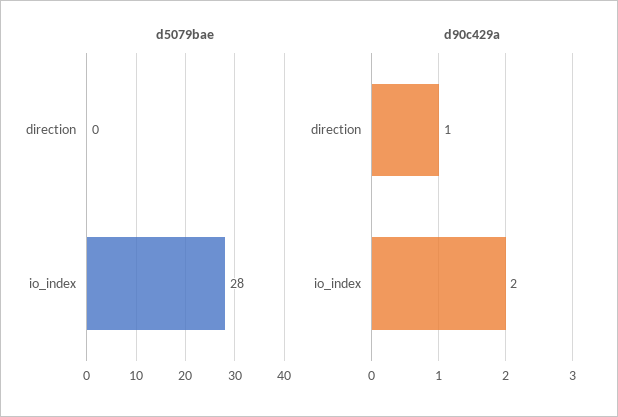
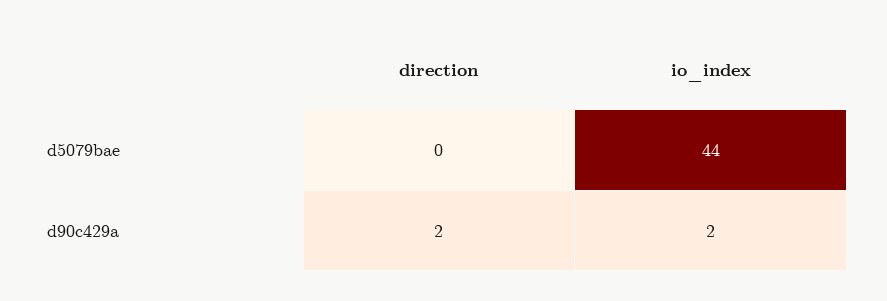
  {
    "d5079bae": {
      "direction": 0,
-     "io_index": 28
+     "io_index": 44
    },
    "d90c429a": {
-     "direction": 1,
+     "direction": 2,
      "io_index": 2
    }
  }

